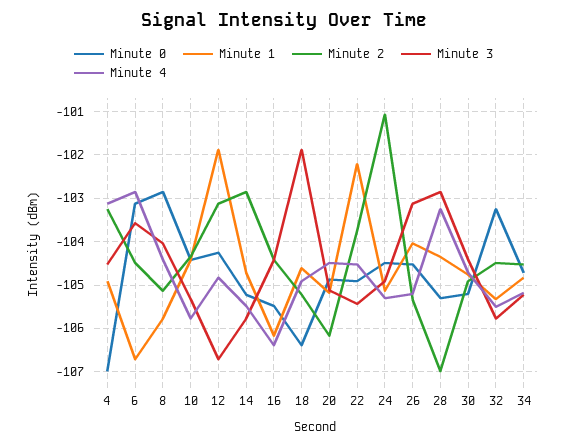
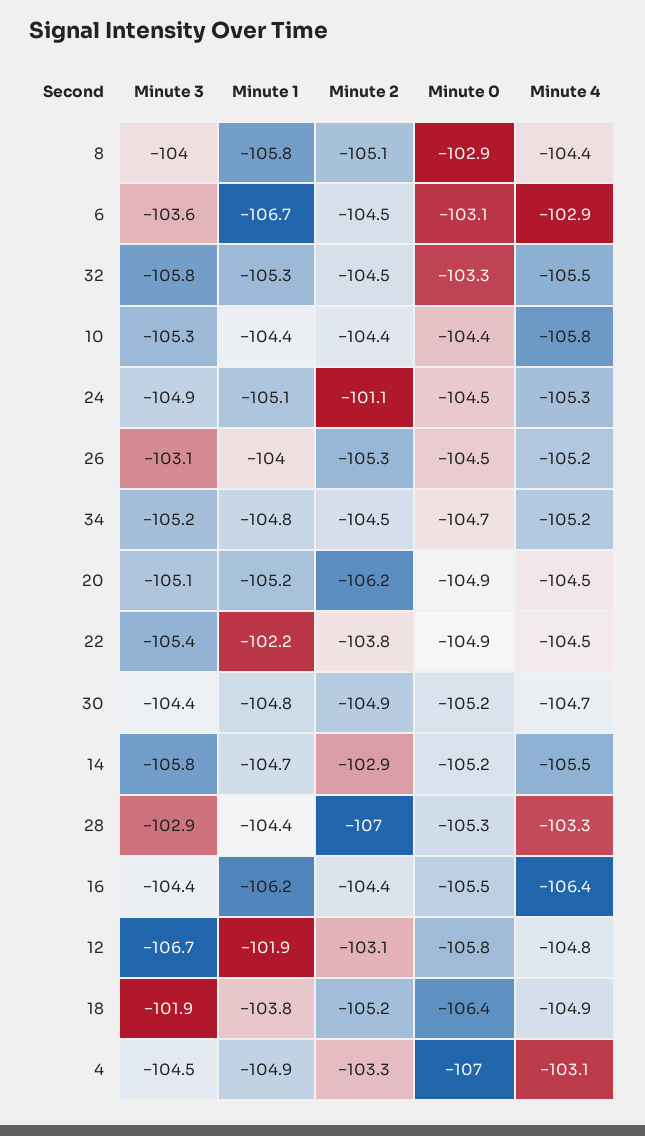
  {
    "Minute 0": {
      "4": -107,
      "6": -103.1,
      "8": -102.9,
      "10": -104.4,
-     "12": -104.2,
+     "12": -105.8,
      "14": -105.2,
      "16": -105.5,
      "18": -106.4,
      "20": -104.9,
      "22": -104.9,
      "24": -104.5,
      "26": -104.5,
      "28": -105.3,
      "30": -105.2,
      "32": -103.3,
      "34": -104.7
    },
    "Minute 1": {
      "4": -104.9,
      "6": -106.7,
      "8": -105.8,
      "10": -104.4,
      "12": -101.9,
      "14": -104.7,
      "16": -106.2,
-     "18": -104.6,
+     "18": -103.8,
      "20": -105.2,
      "22": -102.2,
      "24": -105.1,
      "26": -104,
      "28": -104.4,
      "30": -104.8,
      "32": -105.3,
      "34": -104.8
    },
    "Minute 2": {
      "4": -103.3,
      "6": -104.5,
      "8": -105.1,
      "10": -104.4,
      "12": -103.1,
      "14": -102.9,
      "16": -104.4,
      "18": -105.2,
      "20": -106.2,
      "22": -103.8,
      "24": -101.1,
      "26": -105.3,
      "28": -107,
      "30": -104.9,
      "32": -104.5,
      "34": -104.5
    },
    "Minute 3": {
      "4": -104.5,
      "6": -103.6,
      "8": -104,
      "10": -105.3,
      "12": -106.7,
      "14": -105.8,
      "16": -104.4,
      "18": -101.9,
      "20": -105.1,
      "22": -105.4,
      "24": -104.9,
      "26": -103.1,
      "28": -102.9,
      "30": -104.4,
      "32": -105.8,
      "34": -105.2
    },
    "Minute 4": {
      "4": -103.1,
      "6": -102.9,
      "8": -104.4,
      "10": -105.8,
      "12": -104.8,
      "14": -105.5,
      "16": -106.4,
      "18": -104.9,
      "20": -104.5,
      "22": -104.5,
      "24": -105.3,
      "26": -105.2,
      "28": -103.3,
      "30": -104.7,
      "32": -105.5,
      "34": -105.2
    }
  }

